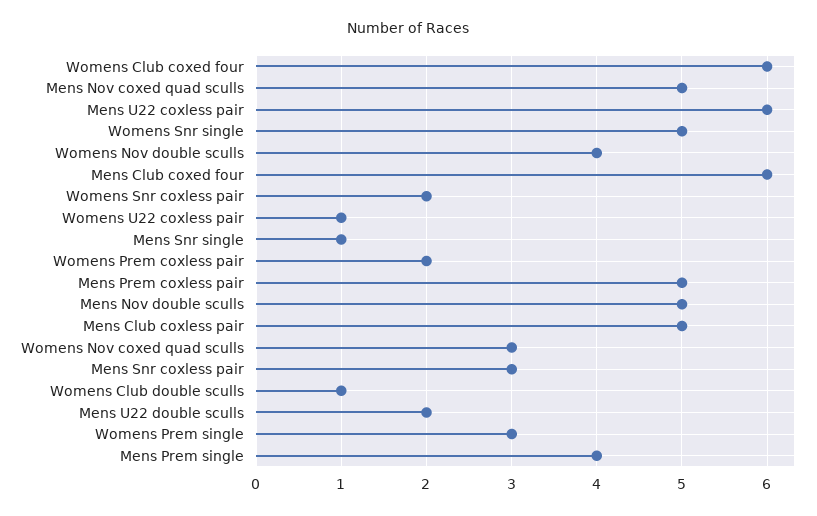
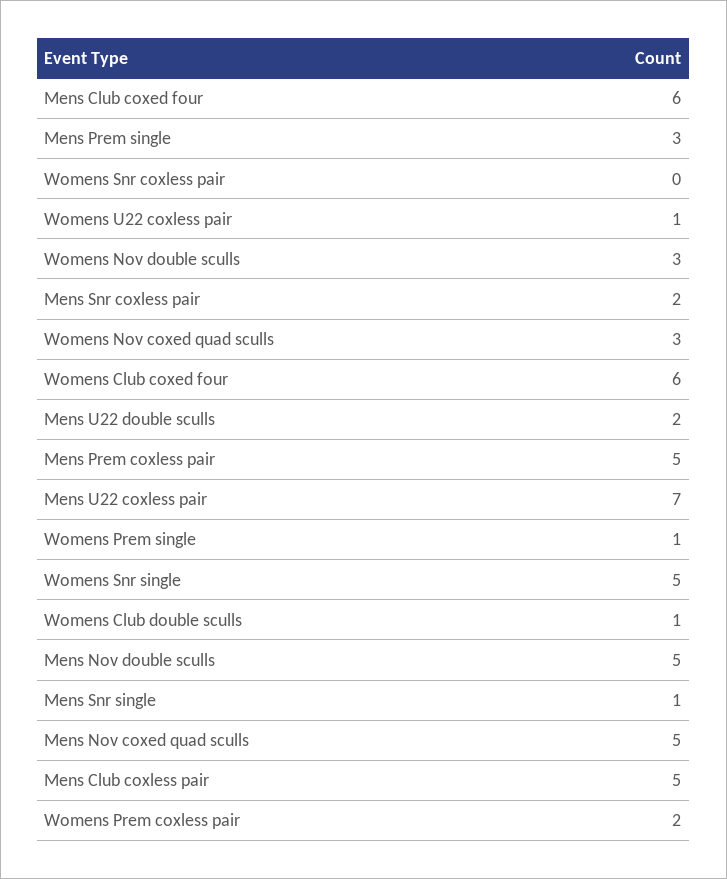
  {
    "Womens Club coxed four": 6,
    "Mens Nov coxed quad sculls": 5,
-   "Mens U22 coxless pair": 6,
+   "Mens U22 coxless pair": 7,
    "Womens Snr single": 5,
-   "Womens Nov double sculls": 4,
+   "Womens Nov double sculls": 3,
    "Mens Club coxed four": 6,
-   "Womens Snr coxless pair": 2,
+   "Womens Snr coxless pair": 0,
    "Womens U22 coxless pair": 1,
    "Mens Snr single": 1,
    "Womens Prem coxless pair": 2,
    "Mens Prem coxless pair": 5,
    "Mens Nov double sculls": 5,
    "Mens Club coxless pair": 5,
    "Womens Nov coxed quad sculls": 3,
-   "Mens Snr coxless pair": 3,
+   "Mens Snr coxless pair": 2,
    "Womens Club double sculls": 1,
    "Mens U22 double sculls": 2,
-   "Womens Prem single": 3,
+   "Womens Prem single": 1,
-   "Mens Prem single": 4
+   "Mens Prem single": 3
  }

